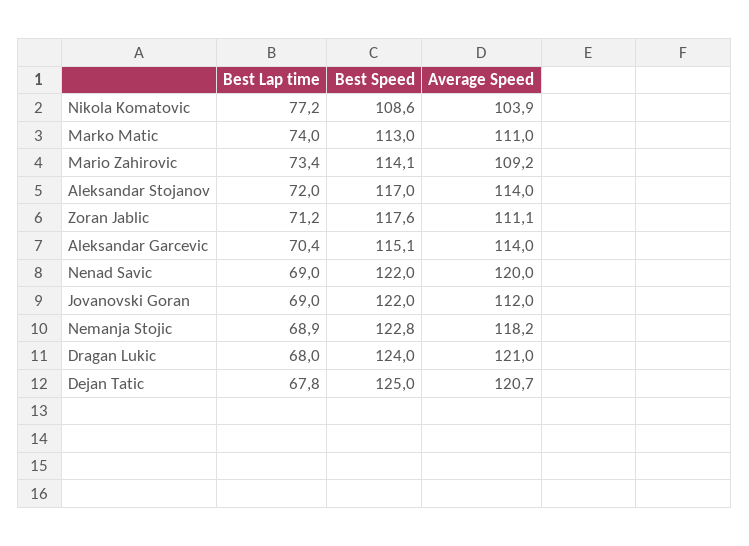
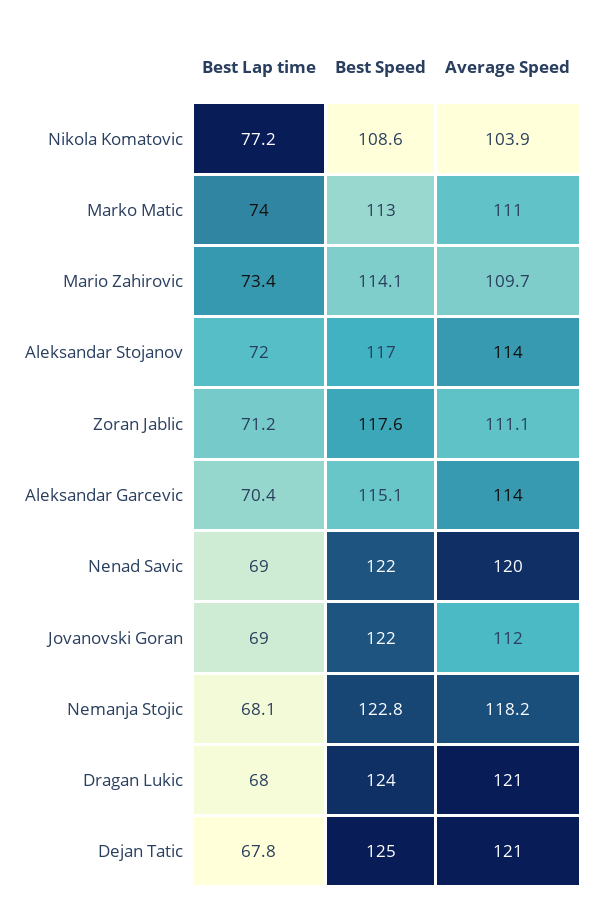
  {
    "Best Lap time": {
      "Nikola Komatovic": 77.2,
      "Marko Matic": 74,
      "Mario Zahirovic": 73.4,
      "Aleksandar Stojanov": 72,
      "Zoran Jablic": 71.2,
      "Aleksandar Garcevic": 70.4,
      "Nenad Savic": 69,
      "Jovanovski Goran": 69,
-     "Nemanja Stojic": 68.9,
+     "Nemanja Stojic": 68.1,
      "Dragan Lukic": 68,
      "Dejan Tatic": 67.8
    },
    "Best Speed": {
      "Nikola Komatovic": 108.6,
      "Marko Matic": 113,
      "Mario Zahirovic": 114.1,
      "Aleksandar Stojanov": 117,
      "Zoran Jablic": 117.6,
      "Aleksandar Garcevic": 115.1,
      "Nenad Savic": 122,
      "Jovanovski Goran": 122,
      "Nemanja Stojic": 122.8,
      "Dragan Lukic": 124,
      "Dejan Tatic": 125
    },
    "Average Speed": {
      "Nikola Komatovic": 103.9,
      "Marko Matic": 111,
-     "Mario Zahirovic": 109.2,
+     "Mario Zahirovic": 109.7,
      "Aleksandar Stojanov": 114,
      "Zoran Jablic": 111.1,
      "Aleksandar Garcevic": 114,
      "Nenad Savic": 120,
      "Jovanovski Goran": 112,
      "Nemanja Stojic": 118.2,
      "Dragan Lukic": 121,
-     "Dejan Tatic": 120.7
+     "Dejan Tatic": 121
    }
  }

